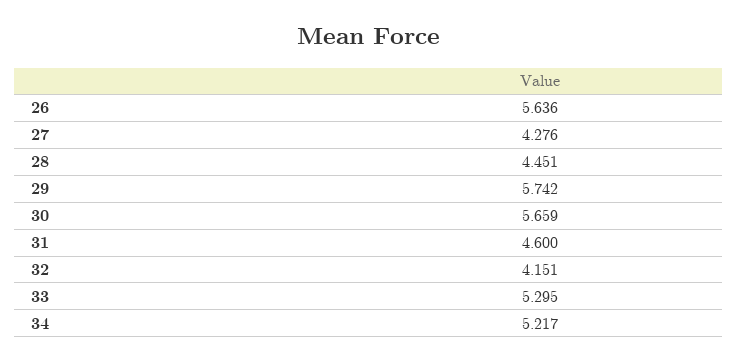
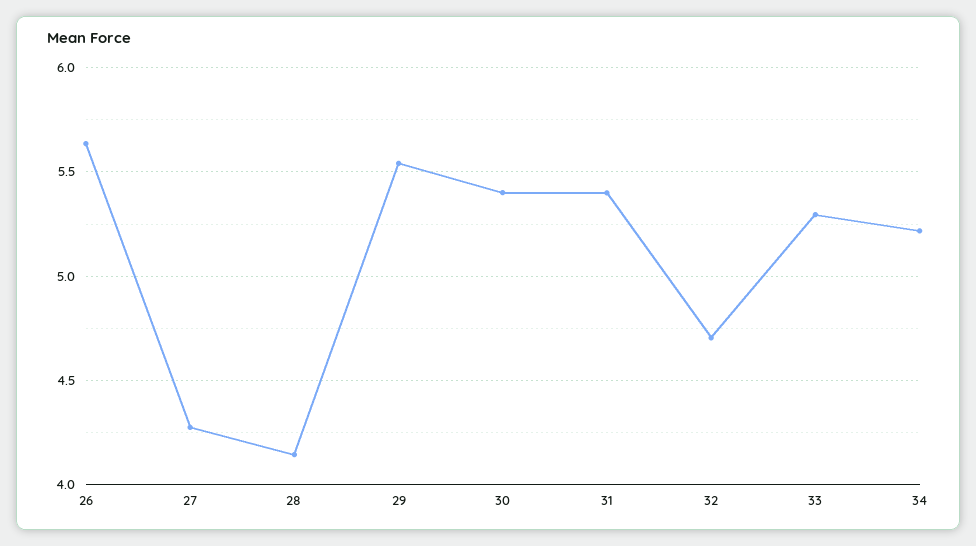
  {
    "26": 5.636,
    "27": 4.276,
-   "28": 4.451,
+   "28": 4.15,
-   "29": 5.742,
+   "29": 5.55,
-   "30": 5.659,
+   "30": 5.4,
-   "31": 4.6,
+   "31": 5.4,
-   "32": 4.151,
+   "32": 4.7,
    "33": 5.295,
    "34": 5.217
  }

